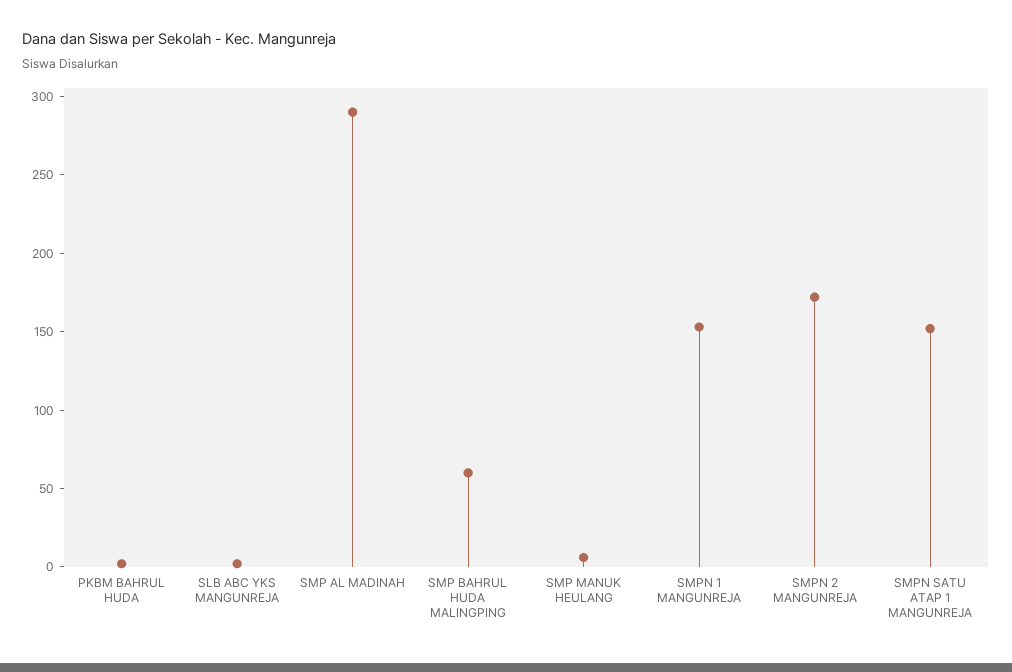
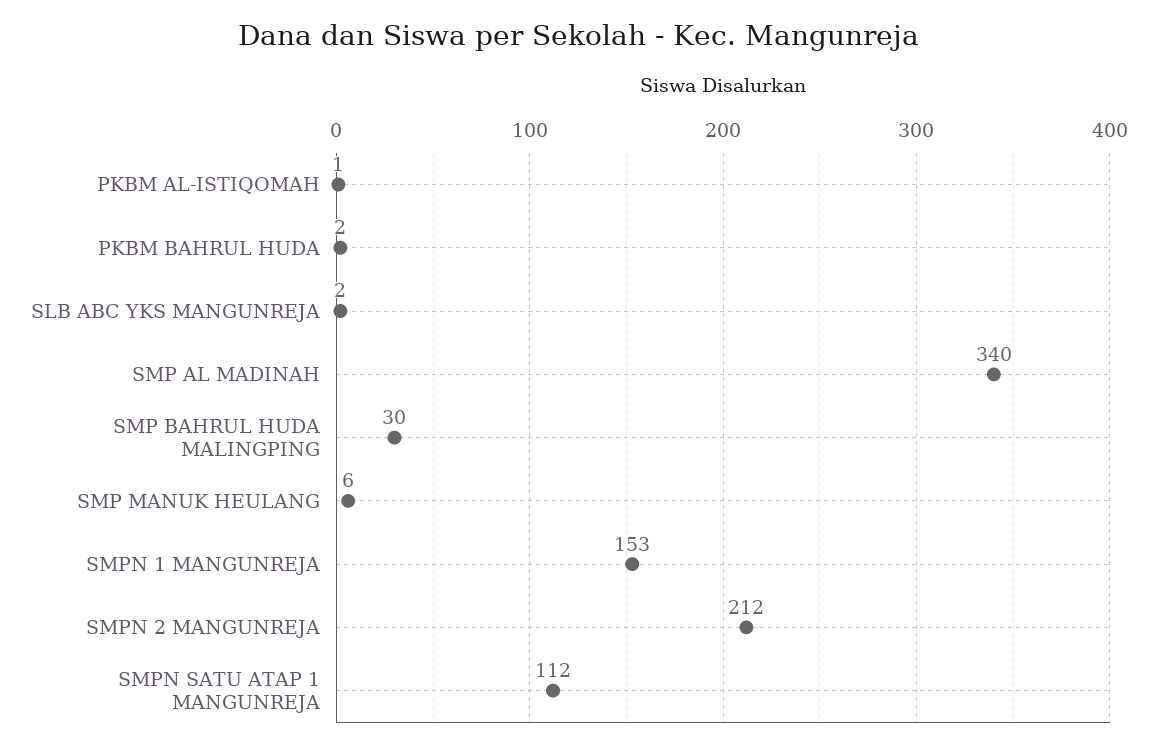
  {
    "PKBM BAHRUL HUDA": 2,
    "SLB ABC YKS MANGUNREJA": 2,
-   "SMP AL MADINAH": 290,
+   "SMP AL MADINAH": 340,
-   "SMP BAHRUL HUDA MALINGPING": 60,
+   "SMP BAHRUL HUDA MALINGPING": 30,
    "SMP MANUK HEULANG": 6,
    "SMPN 1 MANGUNREJA": 153,
-   "SMPN 2 MANGUNREJA": 170,
+   "SMPN 2 MANGUNREJA": 212,
-   "SMPN SATU ATAP 1 MANGUNREJA": 150
+   "SMPN SATU ATAP 1 MANGUNREJA": 112,
+   "PKBM AL-ISTIQOMAH": 1
  }

